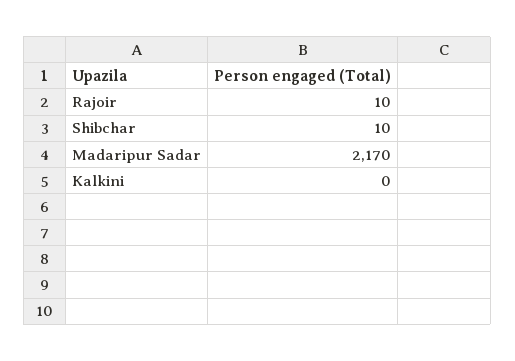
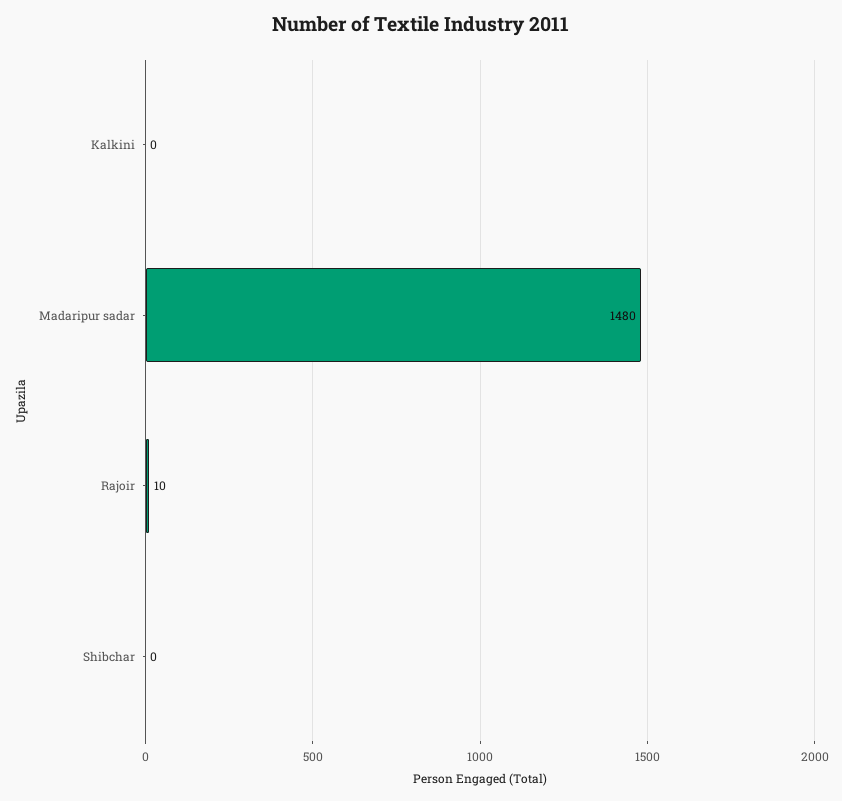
  {
    "Rajoir": 10,
-   "Shibchar": 10,
+   "Shibchar": 0,
-   "Madaripur Sadar": 2170,
+   "Madaripur Sadar": 1480,
    "Kalkini": 0
  }

